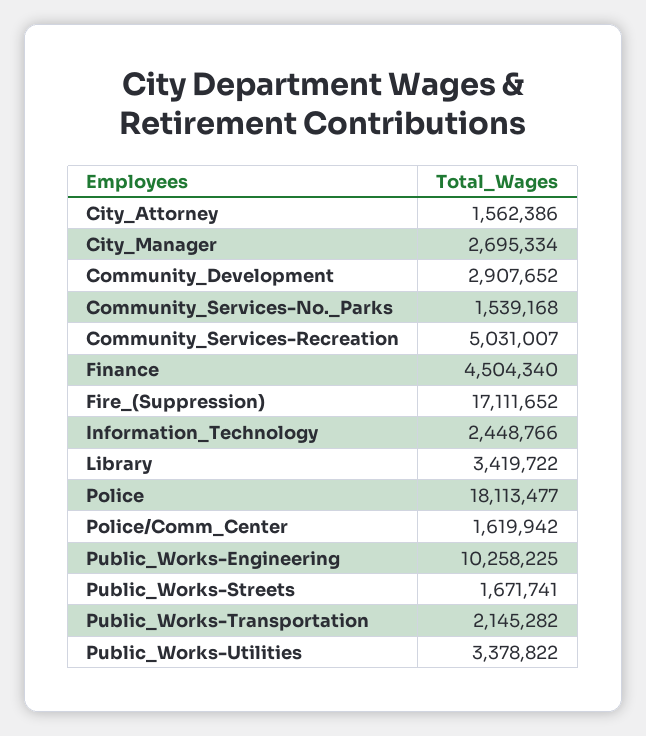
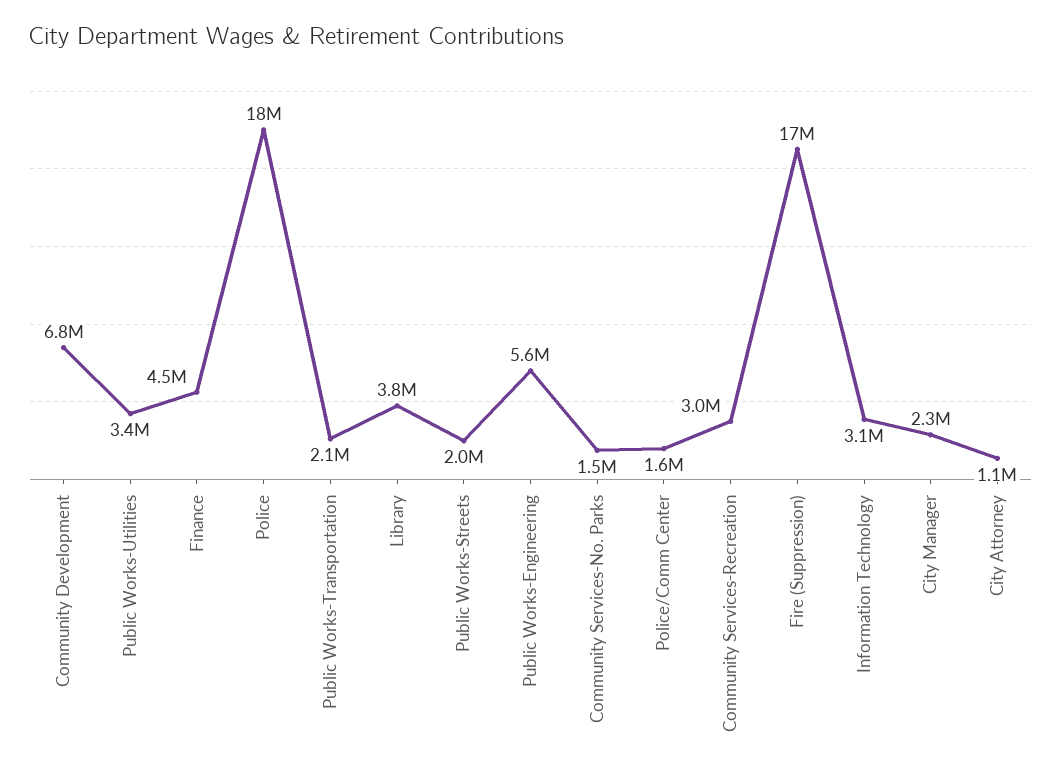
  {
-   "City_Attorney": 1562386,
+   "City_Attorney": 1100000,
-   "City_Manager": 2695334,
+   "City_Manager": 2300000,
-   "Community_Development": 2907652,
+   "Community_Development": 6800000,
    "Community_Services-No._Parks": 1539168,
-   "Community_Services-Recreation": 5031007,
+   "Community_Services-Recreation": 3000000,
    "Finance": 4504340,
    "Fire_(Suppression)": 17111652,
-   "Information_Technology": 2448766,
+   "Information_Technology": 3100000,
-   "Library": 3419722,
+   "Library": 3800000,
    "Police": 18113477,
    "Police/Comm_Center": 1619942,
-   "Public_Works-Engineering": 10258225,
+   "Public_Works-Engineering": 5600000,
-   "Public_Works-Streets": 1671741,
+   "Public_Works-Streets": 2000000,
    "Public_Works-Transportation": 2145282,
    "Public_Works-Utilities": 3378822
  }

